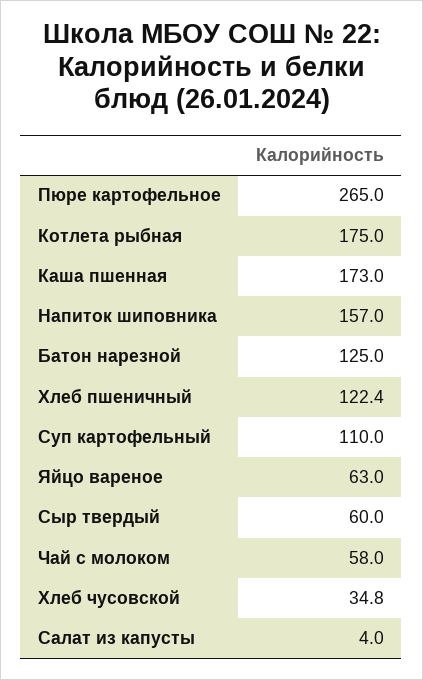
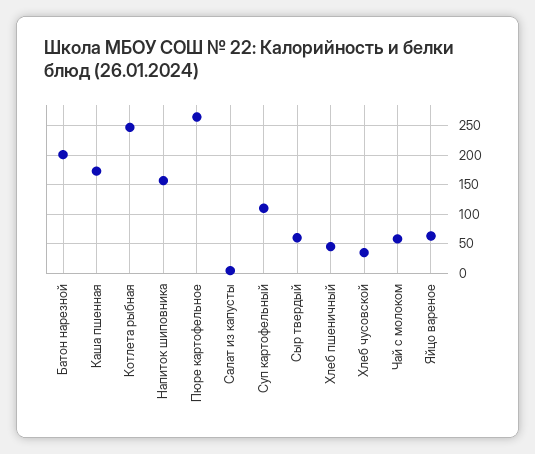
  {
    "Пюре картофельное": 265,
-   "Котлета рыбная": 175,
+   "Котлета рыбная": 250,
    "Каша пшенная": 173,
    "Напиток шиповника": 157,
-   "Батон нарезной": 125,
+   "Батон нарезной": 200,
-   "Хлеб пшеничный": 122.4,
+   "Хлеб пшеничный": 50,
    "Суп картофельный": 110,
    "Яйцо вареное": 63,
    "Сыр твердый": 60,
    "Чай с молоком": 58,
    "Хлеб чусовской": 34.8,
    "Салат из капусты": 4
  }

